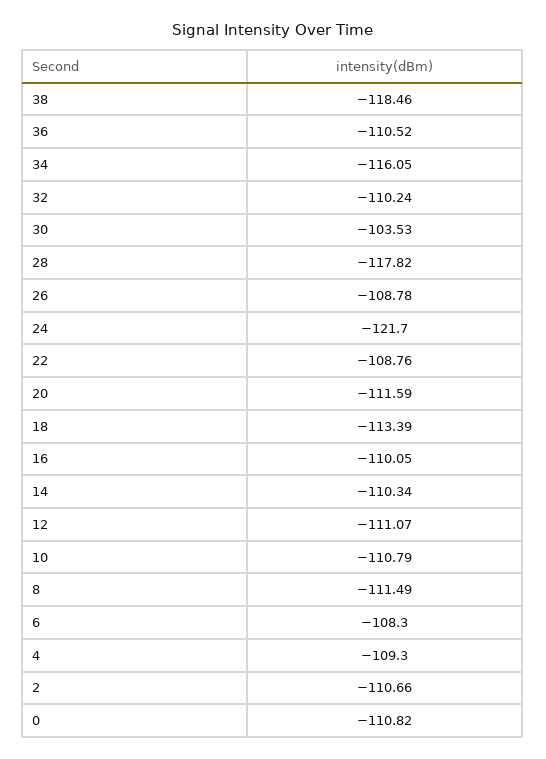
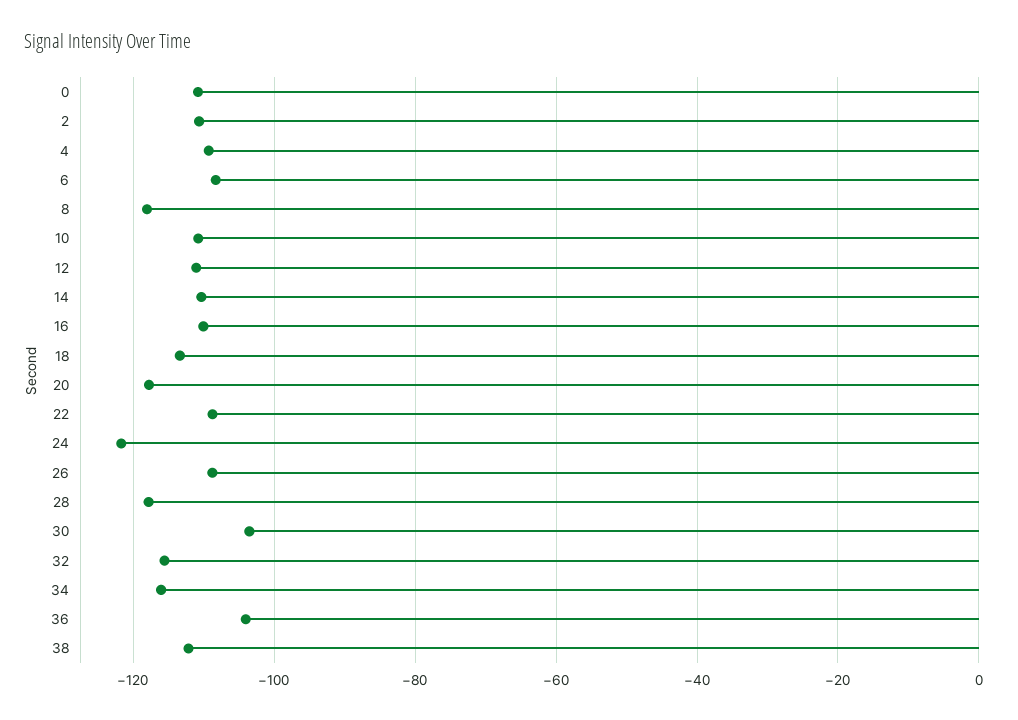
  {
-   "38": -118.46,
+   "38": -112,
-   "36": -110.52,
+   "36": -104,
    "34": -116.05,
-   "32": -110.24,
+   "32": -116,
    "30": -103.53,
    "28": -117.82,
    "26": -108.78,
    "24": -121.7,
    "22": -108.76,
-   "20": -111.59,
+   "20": -118,
    "18": -113.39,
    "16": -110.05,
    "14": -110.34,
    "12": -111.07,
    "10": -110.79,
-   "8": -111.49,
+   "8": -118,
    "6": -108.3,
    "4": -109.3,
    "2": -110.66,
    "0": -110.82
  }

